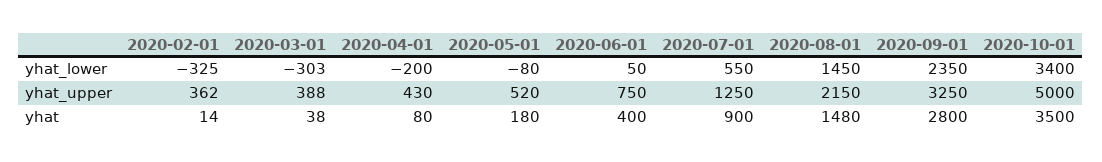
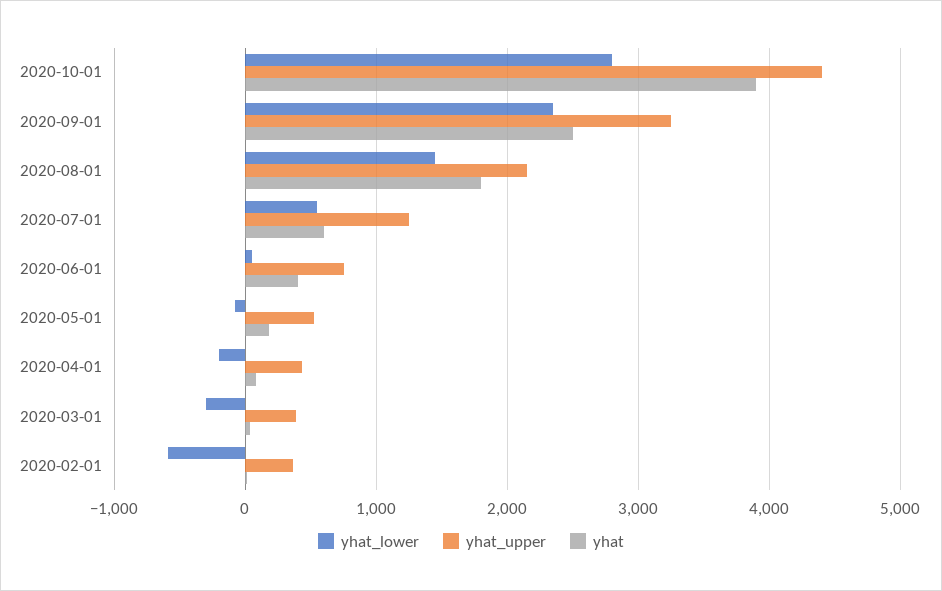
  {
    "yhat_lower": {
-     "2020-02-01": -325,
+     "2020-02-01": -600,
      "2020-03-01": -303,
      "2020-04-01": -200,
      "2020-05-01": -80,
      "2020-06-01": 50,
      "2020-07-01": 550,
      "2020-08-01": 1450,
      "2020-09-01": 2350,
-     "2020-10-01": 3400
+     "2020-10-01": 2800
    },
    "yhat_upper": {
      "2020-02-01": 362,
      "2020-03-01": 388,
      "2020-04-01": 430,
      "2020-05-01": 520,
      "2020-06-01": 750,
      "2020-07-01": 1250,
      "2020-08-01": 2150,
      "2020-09-01": 3250,
-     "2020-10-01": 5000
+     "2020-10-01": 4400
    },
    "yhat": {
      "2020-02-01": 14,
      "2020-03-01": 38,
      "2020-04-01": 80,
      "2020-05-01": 180,
      "2020-06-01": 400,
-     "2020-07-01": 900,
+     "2020-07-01": 600,
-     "2020-08-01": 1480,
+     "2020-08-01": 1800,
-     "2020-09-01": 2800,
+     "2020-09-01": 2500,
-     "2020-10-01": 3500
+     "2020-10-01": 3900
    }
  }

